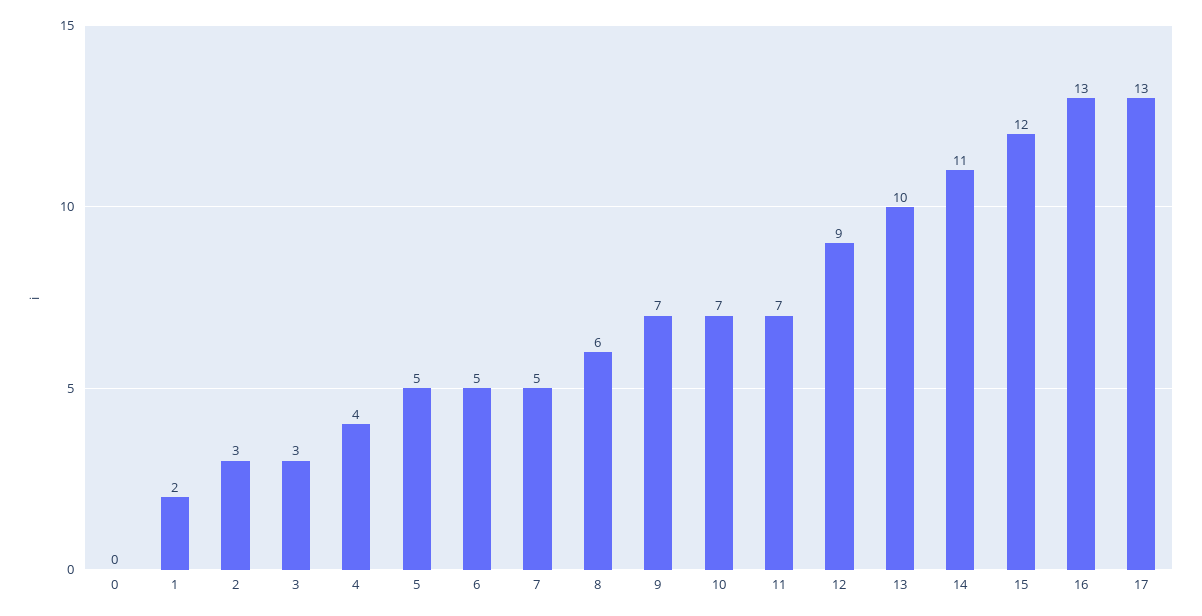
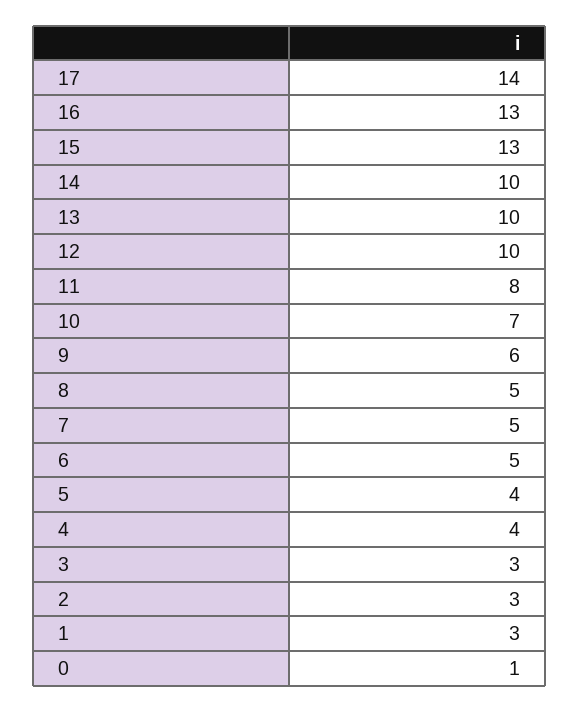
  {
-   "0": 0,
+   "0": 1,
-   "1": 2,
+   "1": 3,
    "2": 3,
    "3": 3,
    "4": 4,
-   "5": 5,
+   "5": 4,
    "6": 5,
    "7": 5,
-   "8": 6,
+   "8": 5,
-   "9": 7,
+   "9": 6,
    "10": 7,
-   "11": 7,
+   "11": 8,
-   "12": 9,
+   "12": 10,
    "13": 10,
-   "14": 11,
+   "14": 10,
-   "15": 12,
+   "15": 13,
    "16": 13,
-   "17": 13
+   "17": 14
  }

